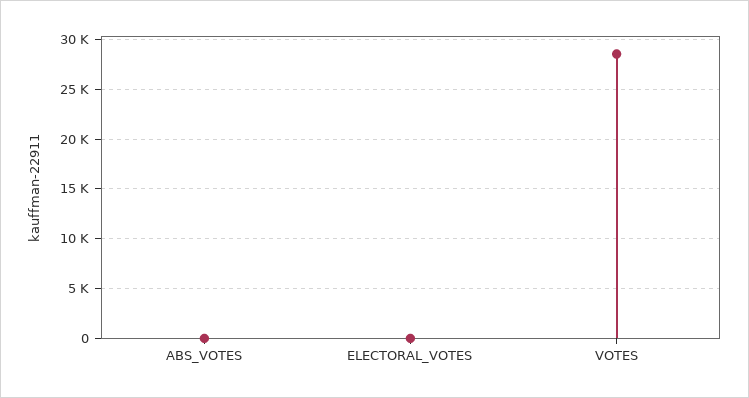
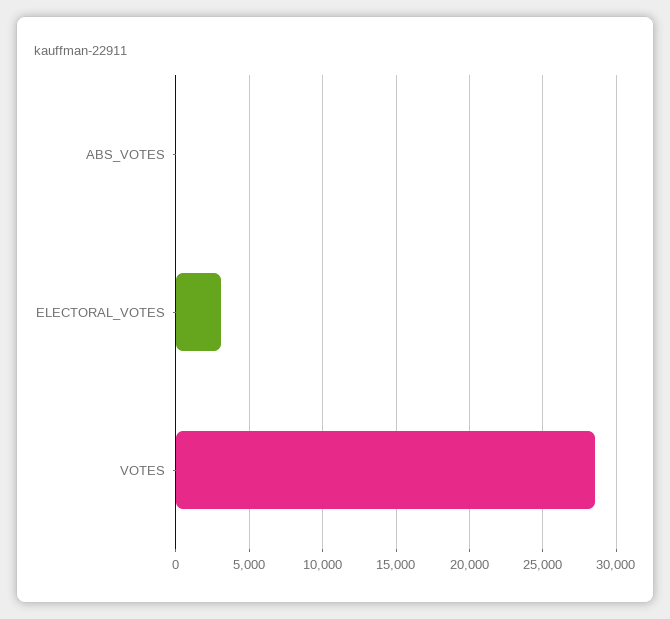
  {
    "ABS_VOTES": 0,
-   "ELECTORAL_VOTES": 0,
+   "ELECTORAL_VOTES": 3000,
    "VOTES": 28500
  }

